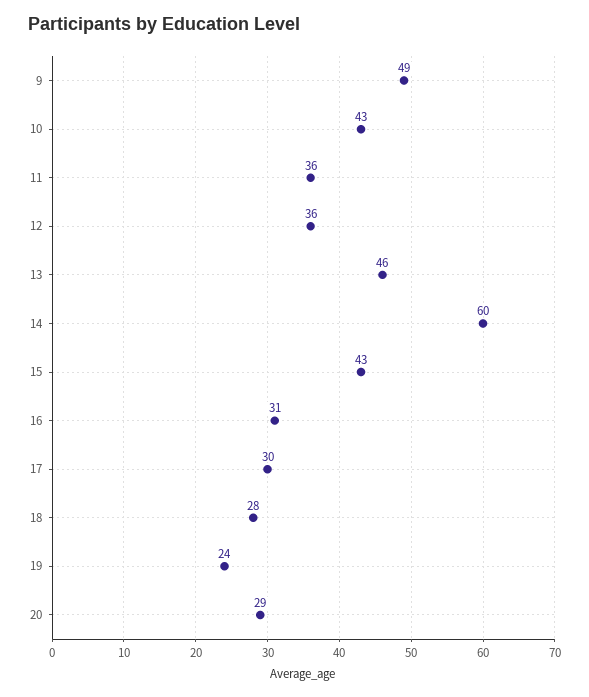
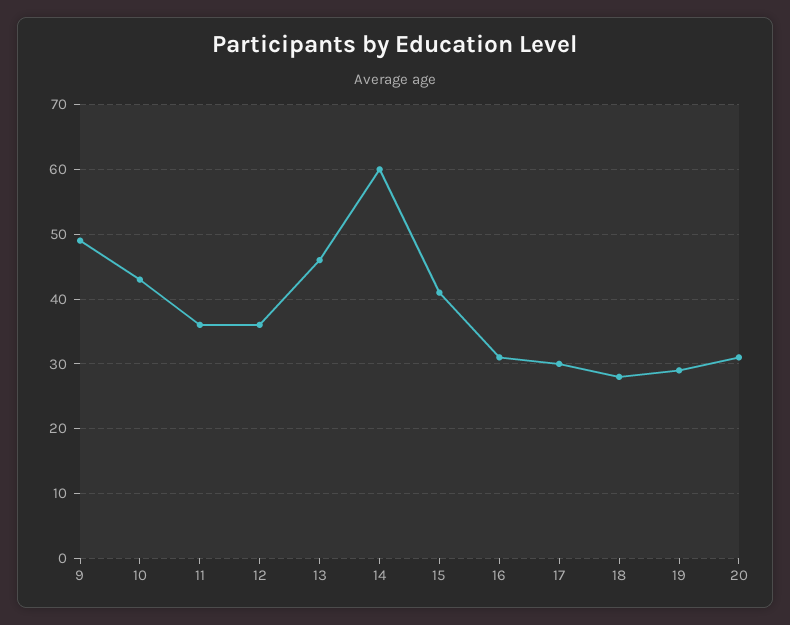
  {
    "9": 49,
    "10": 43,
    "11": 36,
    "12": 36,
    "13": 46,
    "14": 60,
-   "15": 43,
+   "15": 41,
    "16": 31,
    "17": 30,
    "18": 28,
-   "19": 24,
+   "19": 29,
-   "20": 29
+   "20": 31
  }

